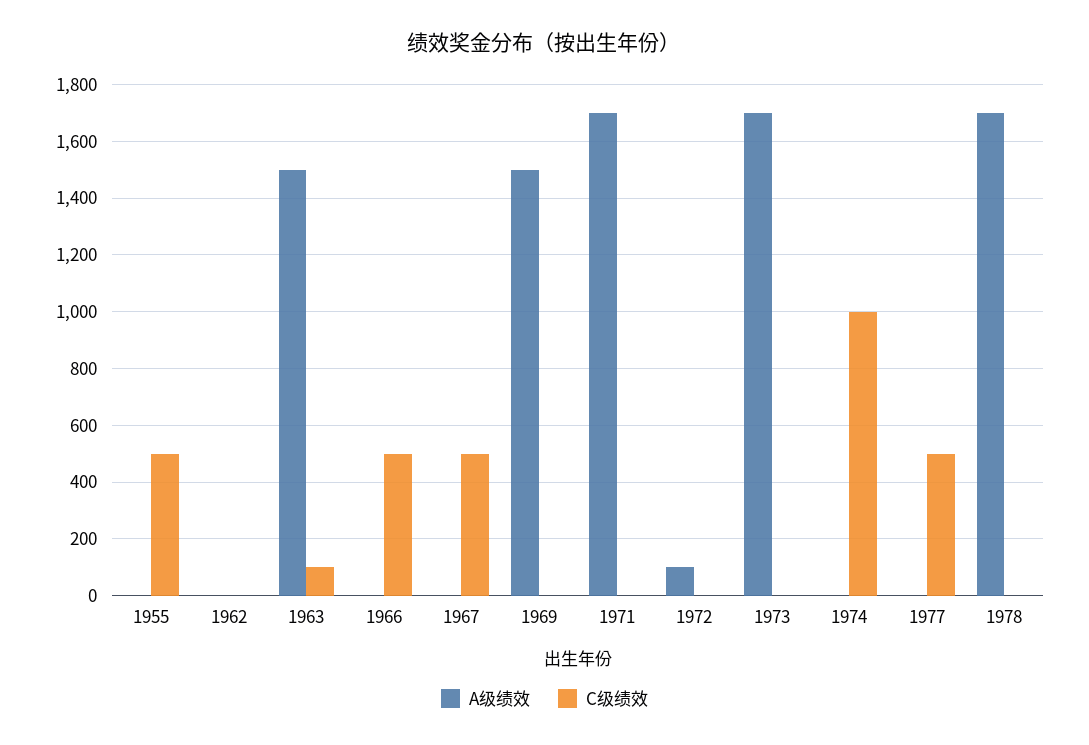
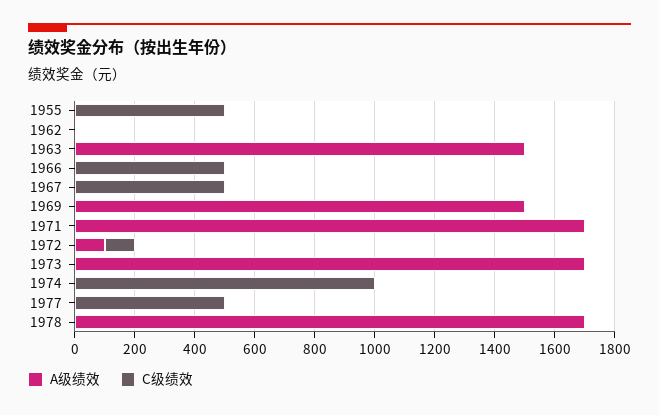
  {
    "A级绩效": {
      "1955": 0,
      "1962": 0,
      "1963": 1500,
      "1966": 0,
      "1967": 0,
      "1969": 1500,
      "1971": 1700,
      "1972": 100,
      "1973": 1700,
      "1974": 0,
      "1977": 0,
      "1978": 1700
    },
    "C级绩效": {
      "1955": 500,
      "1962": 0,
-     "1963": 100,
+     "1963": 0,
      "1966": 500,
      "1967": 500,
      "1969": 0,
      "1971": 0,
-     "1972": 0,
+     "1972": 100,
      "1973": 0,
      "1974": 1000,
      "1977": 500,
      "1978": 0
    }
  }

